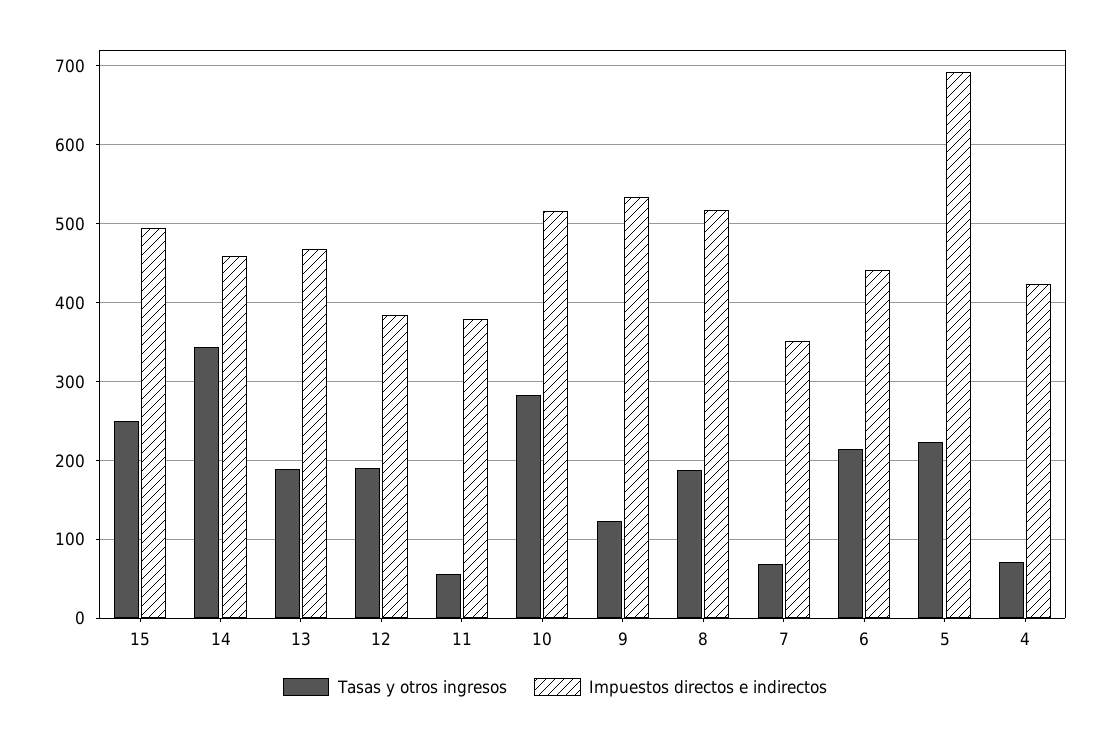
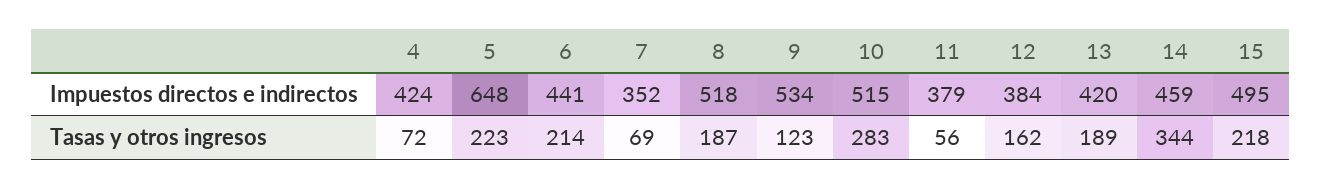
  {
    "Tasas y otros ingresos": {
-     "15": 250,
+     "15": 218,
      "14": 344,
      "13": 189,
-     "12": 190,
+     "12": 162,
      "11": 56,
      "10": 283,
      "9": 123,
      "8": 187,
      "7": 69,
      "6": 214,
      "5": 223,
      "4": 72
    },
    "Impuestos directos e indirectos": {
      "15": 495,
      "14": 459,
-     "13": 470,
+     "13": 420,
      "12": 384,
      "11": 379,
      "10": 515,
      "9": 534,
      "8": 518,
      "7": 352,
      "6": 441,
-     "5": 690,
+     "5": 648,
      "4": 424
    }
  }

